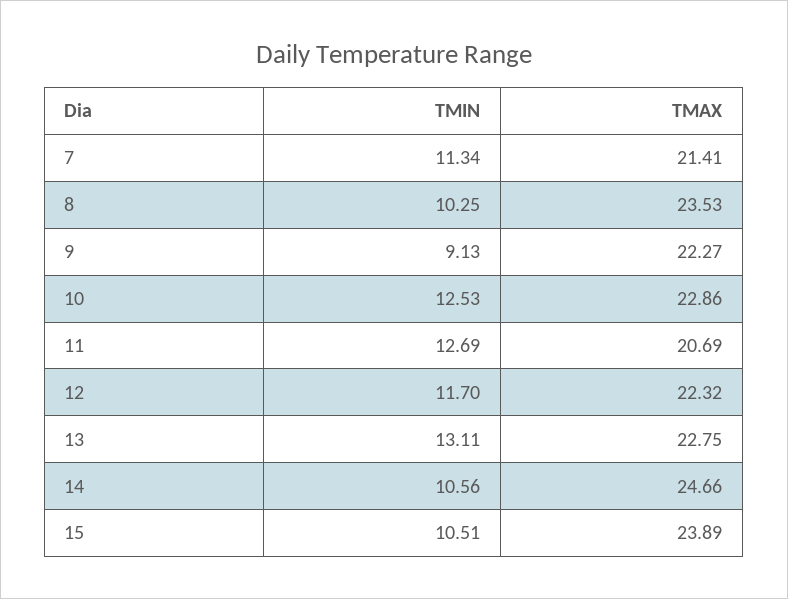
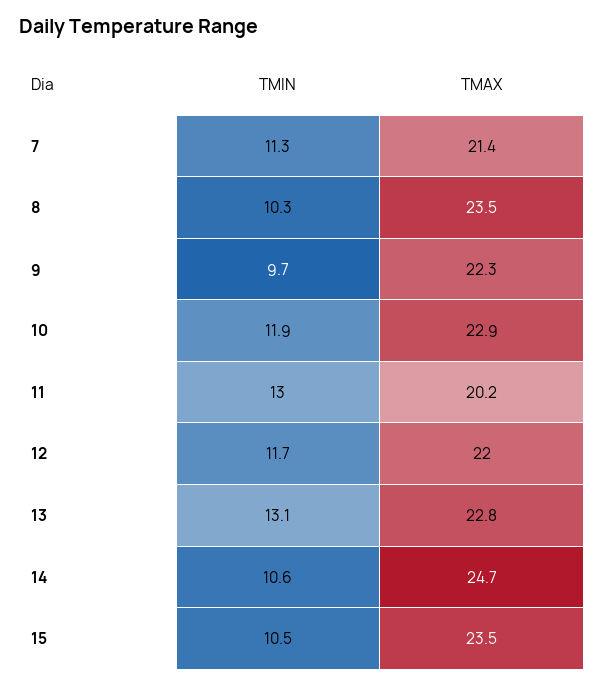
  {
    "TMIN": {
      "7": 11.34,
      "8": 10.25,
-     "9": 9.13,
+     "9": 9.7,
-     "10": 12.53,
+     "10": 11.9,
-     "11": 12.69,
+     "11": 13,
      "12": 11.7,
      "13": 13.11,
      "14": 10.56,
      "15": 10.51
    },
    "TMAX": {
      "7": 21.41,
      "8": 23.53,
      "9": 22.27,
      "10": 22.86,
-     "11": 20.69,
+     "11": 20.2,
-     "12": 22.32,
+     "12": 22,
      "13": 22.75,
      "14": 24.66,
-     "15": 23.89
+     "15": 23.5
    }
  }

